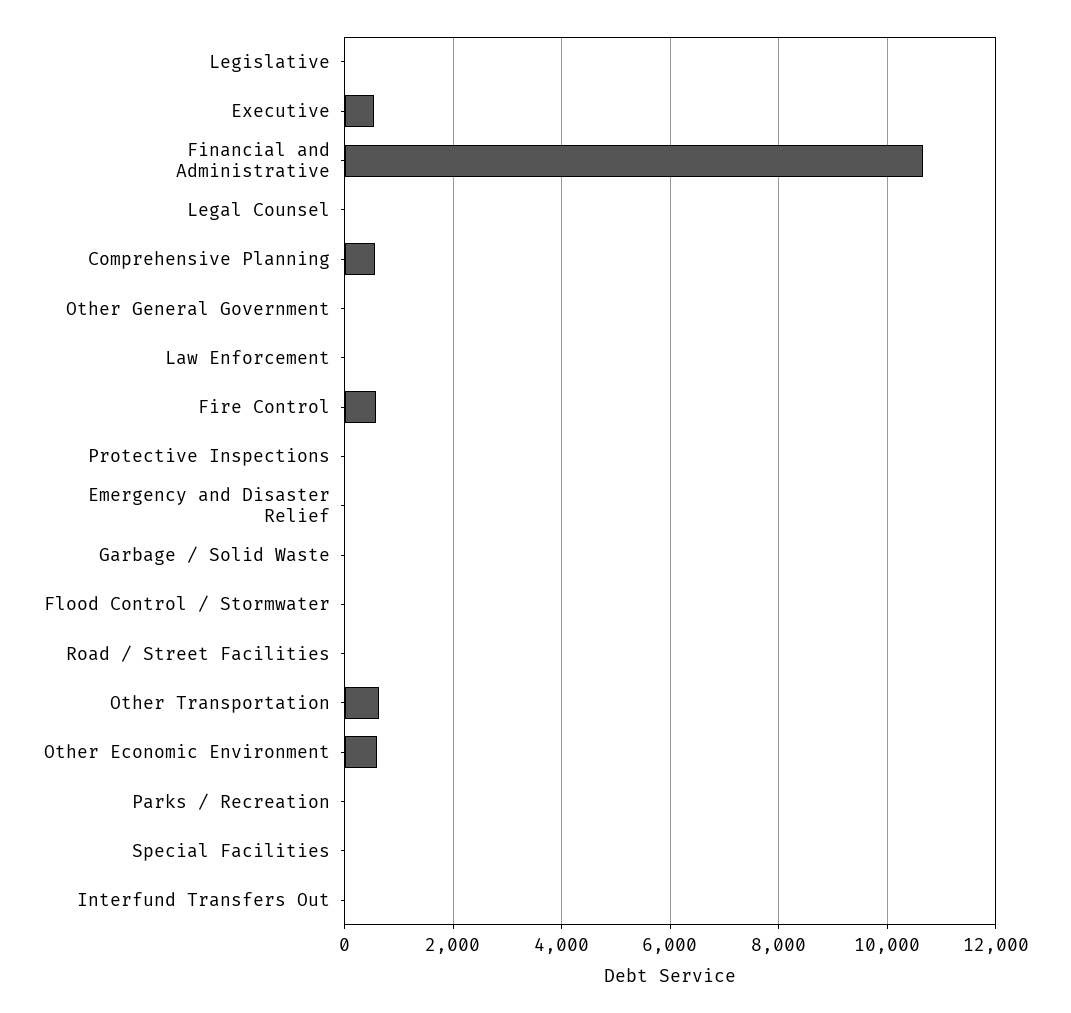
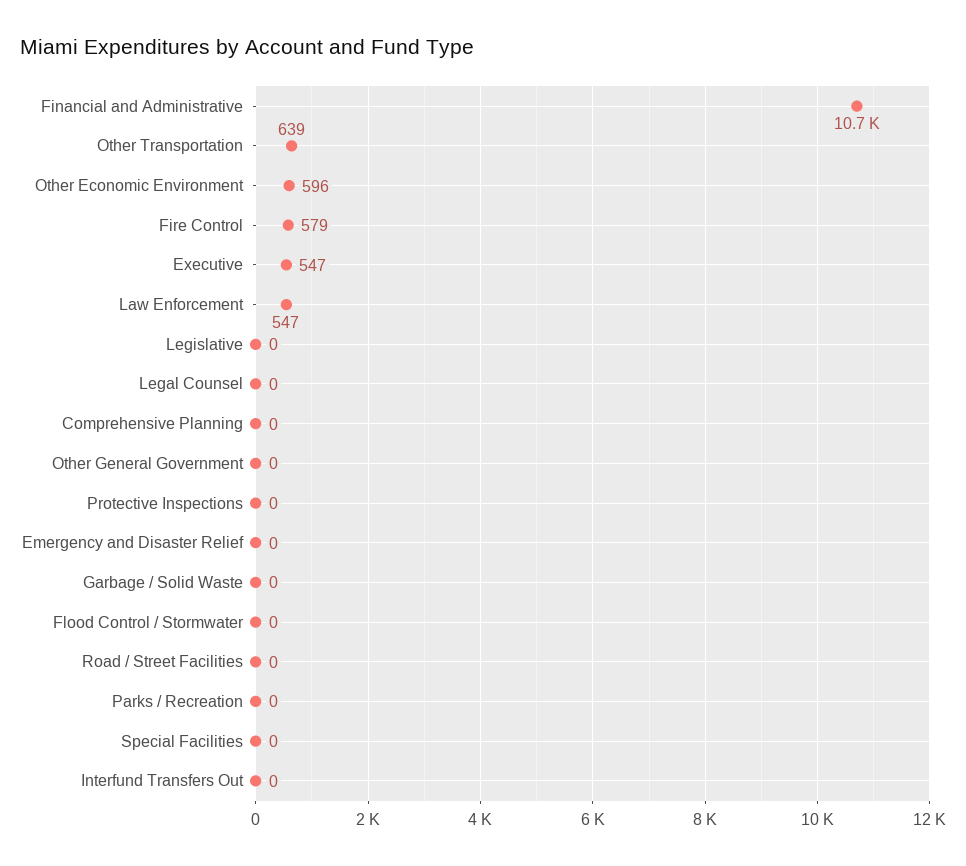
  {
    "Legislative": 0,
    "Executive": 547,
    "Financial and Administrative": 10700,
    "Legal Counsel": 0,
-   "Comprehensive Planning": 600,
+   "Comprehensive Planning": 0,
    "Other General Government": 0,
-   "Law Enforcement": 0,
+   "Law Enforcement": 547,
    "Fire Control": 579,
    "Protective Inspections": 0,
    "Emergency and Disaster Relief": 0,
    "Garbage / Solid Waste": 0,
    "Flood Control / Stormwater": 0,
    "Road / Street Facilities": 0,
    "Other Transportation": 639,
    "Other Economic Environment": 596,
    "Parks / Recreation": 0,
    "Special Facilities": 0,
    "Interfund Transfers Out": 0
  }

